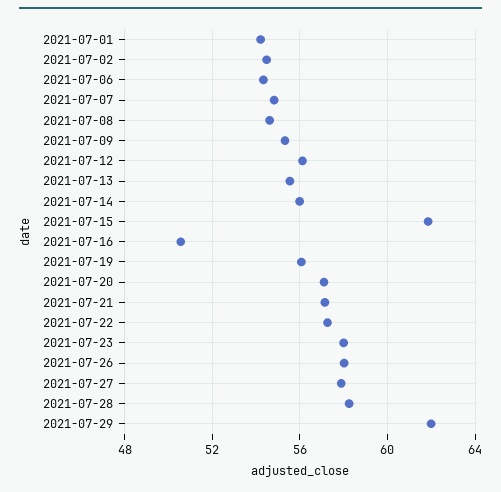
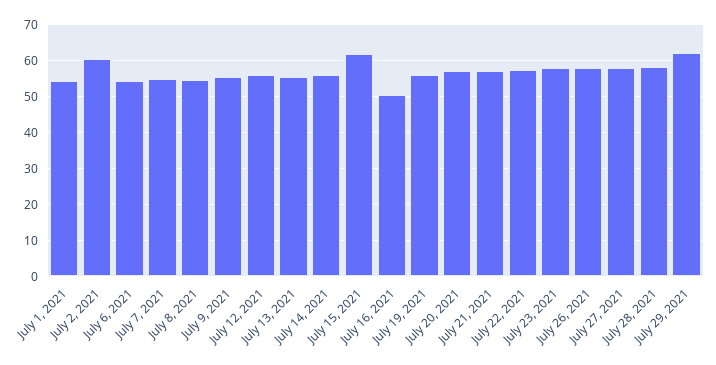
  {
    "2021-07-01": 54,
-   "2021-07-02": 54.5,
+   "2021-07-02": 60,
    "2021-07-06": 54.5,
    "2021-07-07": 55,
    "2021-07-08": 54.5,
    "2021-07-09": 55.5,
    "2021-07-12": 56,
    "2021-07-13": 55.5,
    "2021-07-14": 56,
    "2021-07-15": 62,
    "2021-07-16": 50.5,
    "2021-07-19": 56,
    "2021-07-20": 57,
    "2021-07-21": 57,
    "2021-07-22": 57.5,
    "2021-07-23": 58,
    "2021-07-26": 58,
    "2021-07-27": 58,
    "2021-07-28": 58.5,
    "2021-07-29": 62
  }

